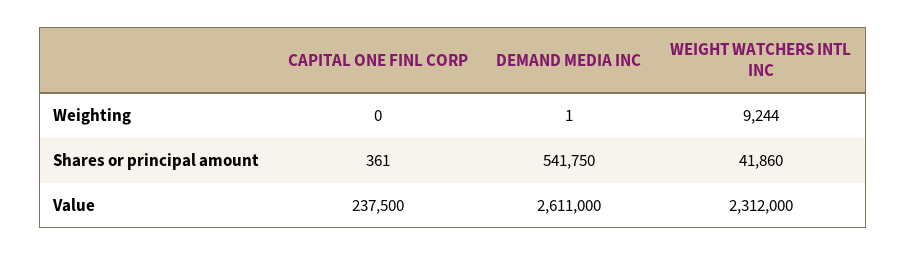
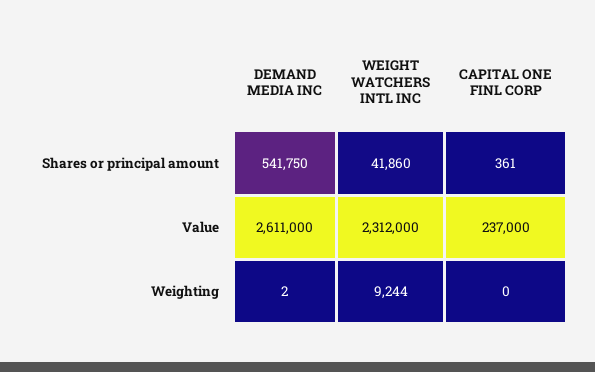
  {
    "CAPITAL ONE FINL CORP": {
      "Weighting": 0,
      "Shares or principal amount": 361,
-     "Value": 237500
+     "Value": 237000
    },
    "DEMAND MEDIA INC": {
-     "Weighting": 1,
+     "Weighting": 2,
      "Shares or principal amount": 541750,
      "Value": 2611000
    },
    "WEIGHT WATCHERS INTL INC": {
      "Weighting": 9244,
      "Shares or principal amount": 41860,
      "Value": 2312000
    }
  }

